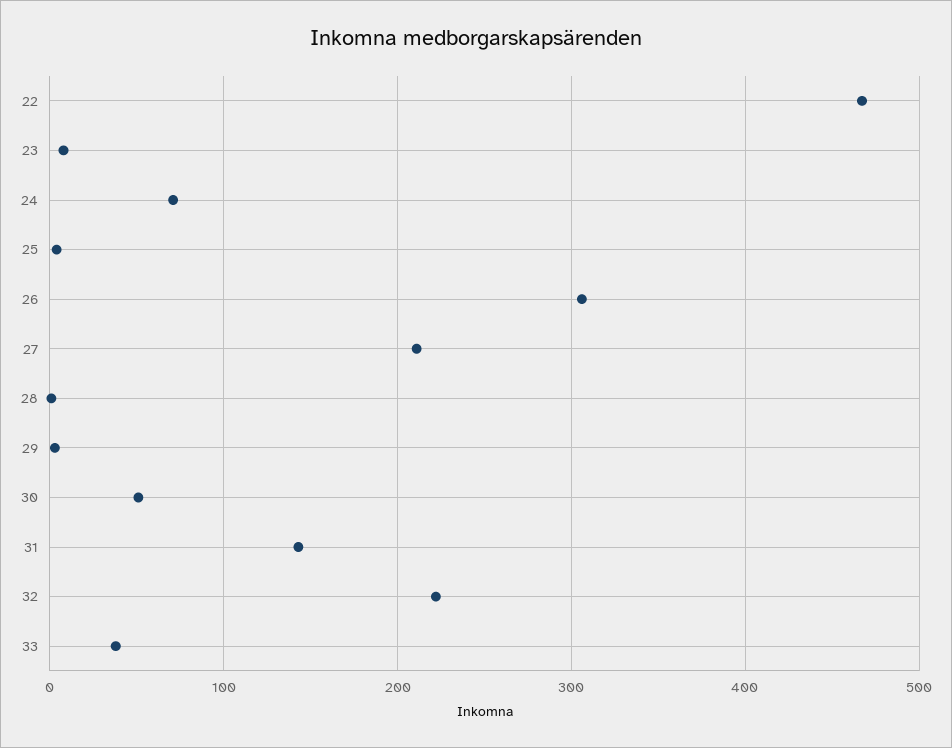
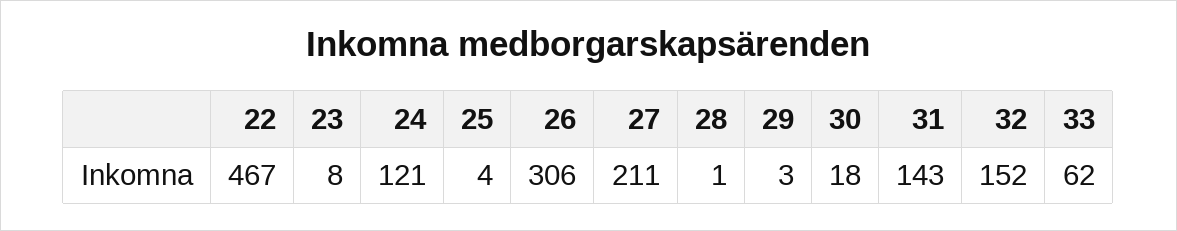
  {
    "22": 467,
    "23": 8,
-   "24": 70,
+   "24": 121,
    "25": 4,
    "26": 306,
    "27": 211,
    "28": 1,
    "29": 3,
-   "30": 50,
+   "30": 18,
    "31": 143,
-   "32": 220,
+   "32": 152,
-   "33": 40
+   "33": 62
  }

